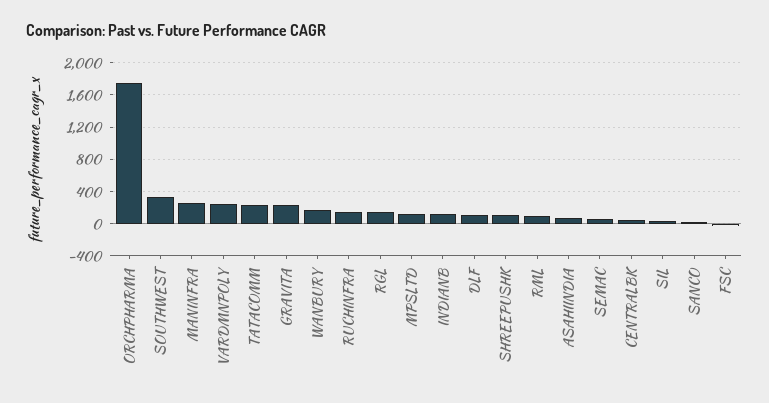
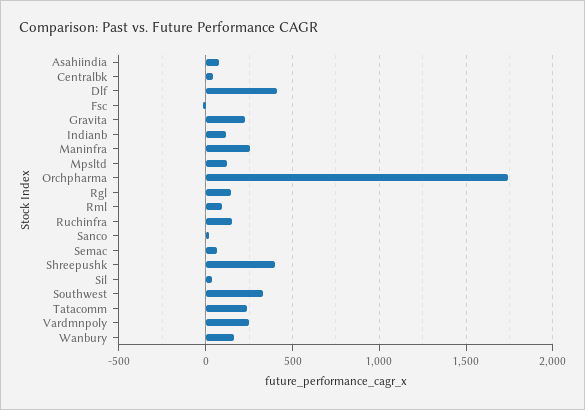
  {
    "ORCHPHARMA": 1750,
    "SOUTHWEST": 350,
    "MANINFRA": 250,
    "VARDMNPOLY": 250,
    "TATACOMM": 250,
    "GRAVITA": 250,
    "WANBURY": 150,
    "RUCHINFRA": 150,
    "RGL": 150,
    "MPSLTD": 100,
    "INDIANB": 100,
-   "DLF": 100,
+   "DLF": 400,
-   "SHREEPUSHK": 100,
+   "SHREEPUSHK": 400,
    "RML": 100,
    "ASAHIINDIA": 50,
    "SEMAC": 50,
    "CENTRALBK": 50,
    "SIL": 50,
    "SANCO": 0,
    "FSC": 0
  }

